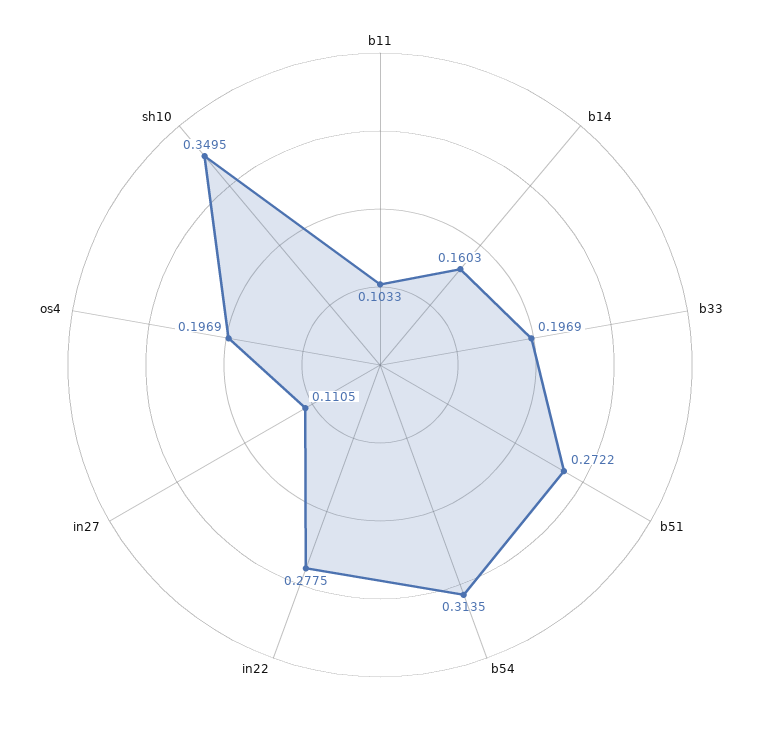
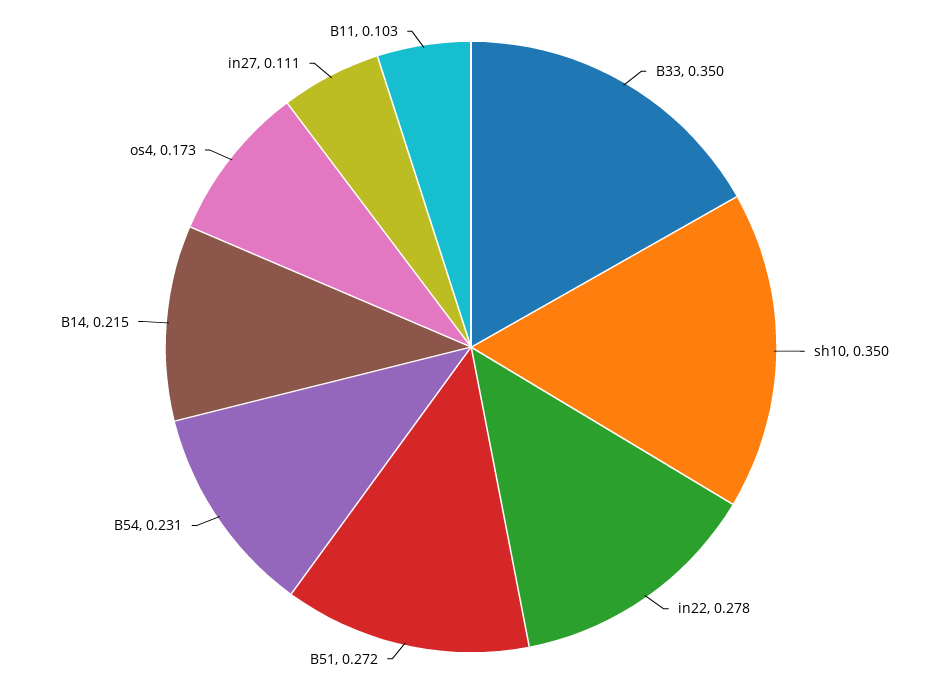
  {
    "b11": 0.1033,
-   "b14": 0.1603,
+   "b14": 0.215,
-   "b33": 0.1969,
+   "b33": 0.35,
    "b51": 0.2722,
-   "b54": 0.3135,
+   "b54": 0.231,
    "in22": 0.2775,
    "in27": 0.1105,
-   "os4": 0.1969,
+   "os4": 0.173,
    "sh10": 0.3495
  }

